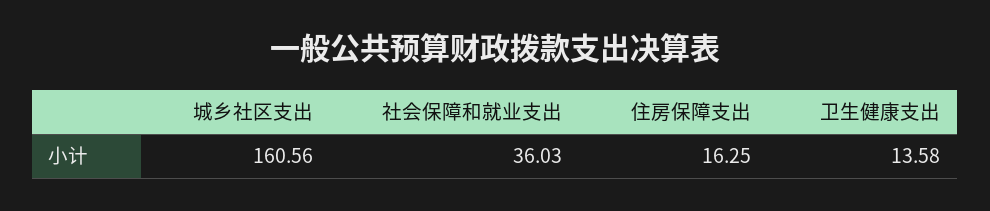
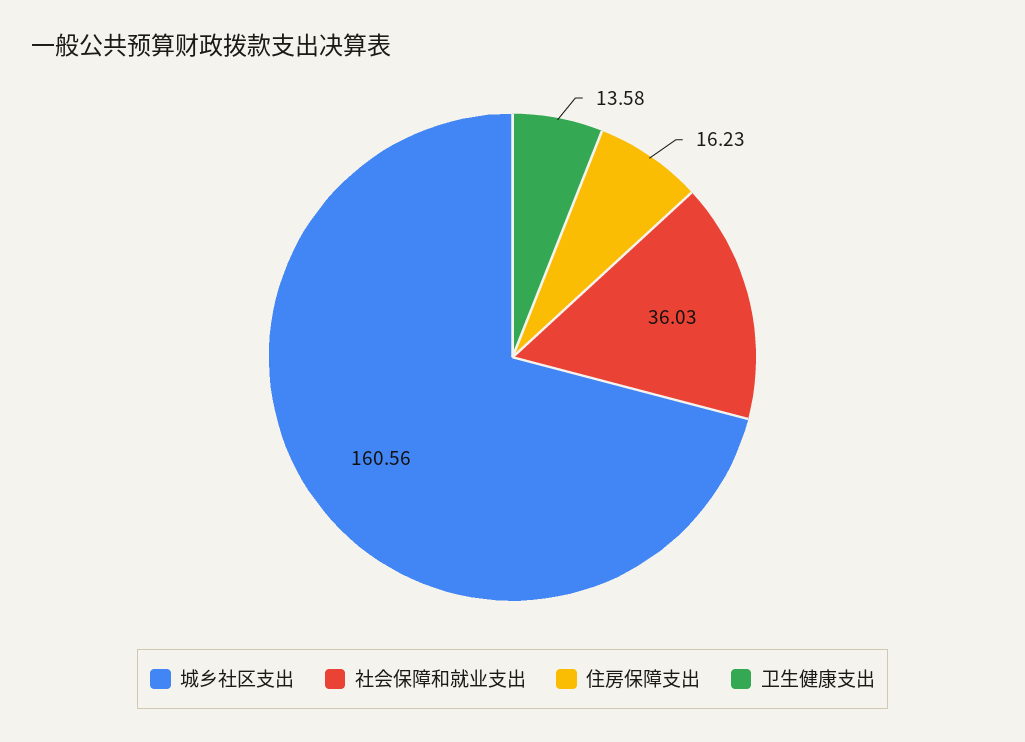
  {
    "城乡社区支出": 160.56,
    "社会保障和就业支出": 36.03,
-   "住房保障支出": 16.25,
+   "住房保障支出": 16.23,
    "卫生健康支出": 13.58
  }

